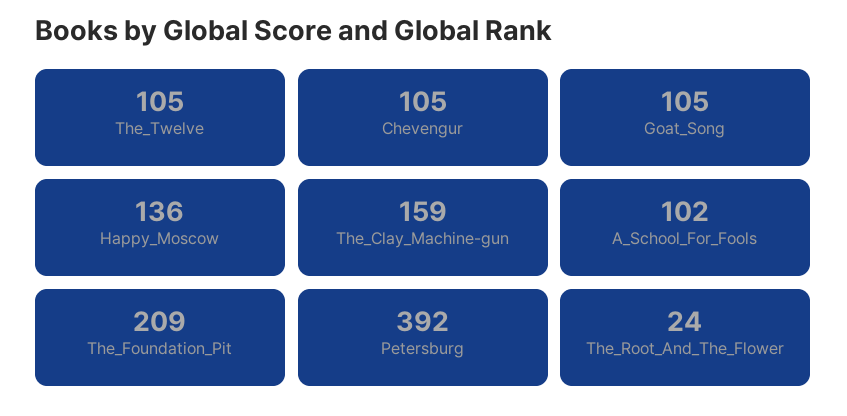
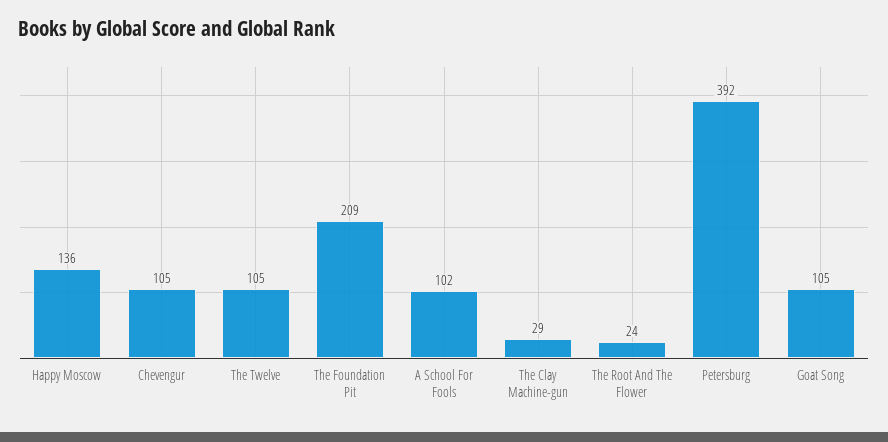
  {
    "The_Twelve": 105,
    "Chevengur": 105,
    "Goat_Song": 105,
    "Happy_Moscow": 136,
-   "The_Clay_Machine-gun": 159,
+   "The_Clay_Machine-gun": 29,
    "A_School_For_Fools": 102,
    "The_Foundation_Pit": 209,
    "Petersburg": 392,
    "The_Root_And_The_Flower": 24
  }

